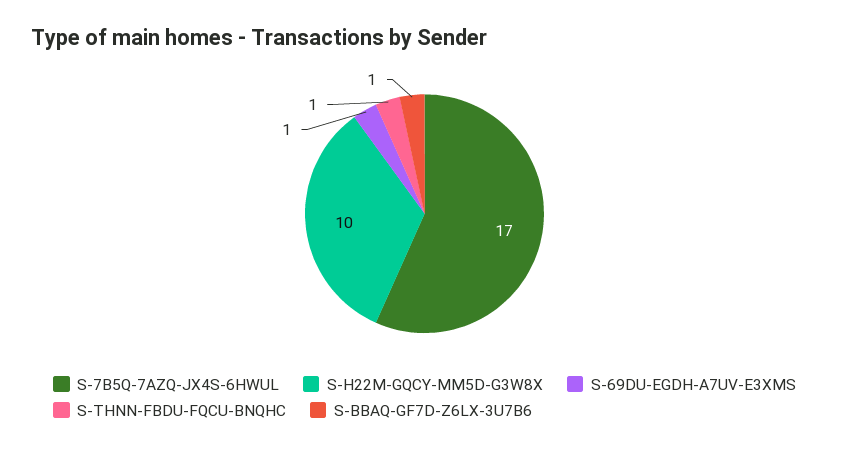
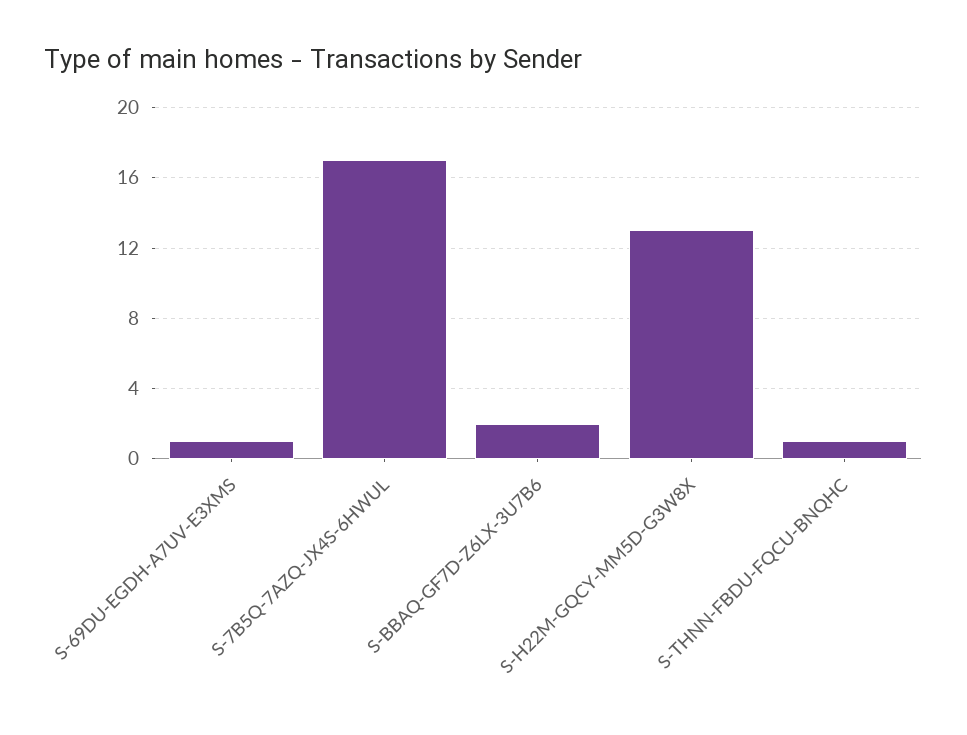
  {
    "S-7B5Q-7AZQ-JX4S-6HWUL": 17,
-   "S-H22M-GQCY-MM5D-G3W8X": 10,
+   "S-H22M-GQCY-MM5D-G3W8X": 13,
    "S-69DU-EGDH-A7UV-E3XMS": 1,
    "S-THNN-FBDU-FQCU-BNQHC": 1,
-   "S-BBAQ-GF7D-Z6LX-3U7B6": 1
+   "S-BBAQ-GF7D-Z6LX-3U7B6": 2
  }

